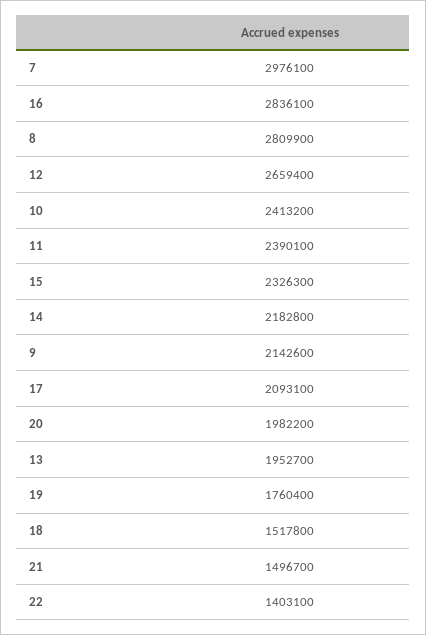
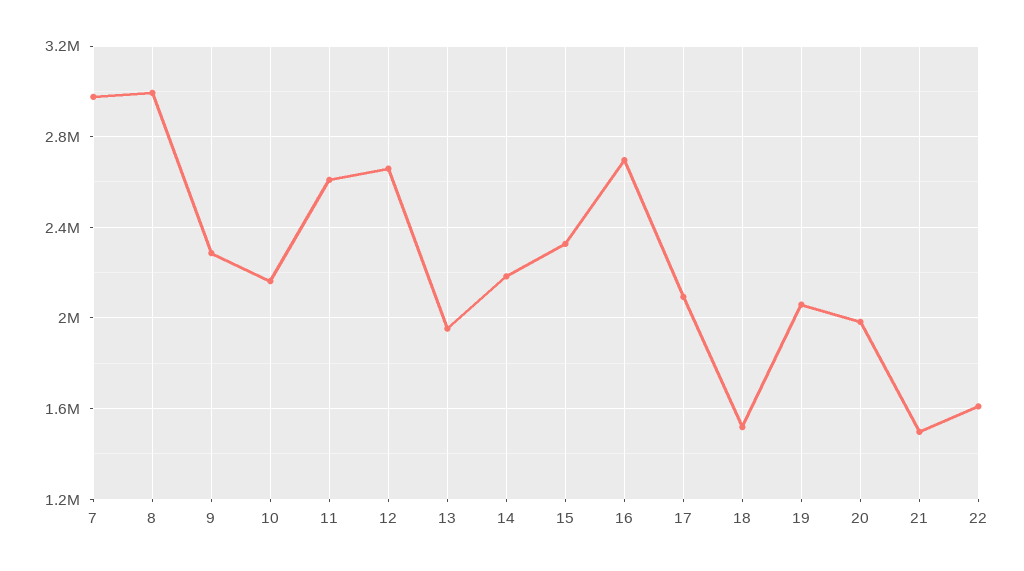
  {
    "7": 2976100,
-   "16": 2836100,
+   "16": 2700000,
-   "8": 2809900,
+   "8": 3000000,
    "12": 2659400,
-   "10": 2413200,
+   "10": 2150000,
-   "11": 2390100,
+   "11": 2600000,
    "15": 2326300,
    "14": 2182800,
-   "9": 2142600,
+   "9": 2300000,
    "17": 2093100,
    "20": 1982200,
    "13": 1952700,
-   "19": 1760400,
+   "19": 2050000,
    "18": 1517800,
    "21": 1496700,
-   "22": 1403100
+   "22": 1600000
  }

